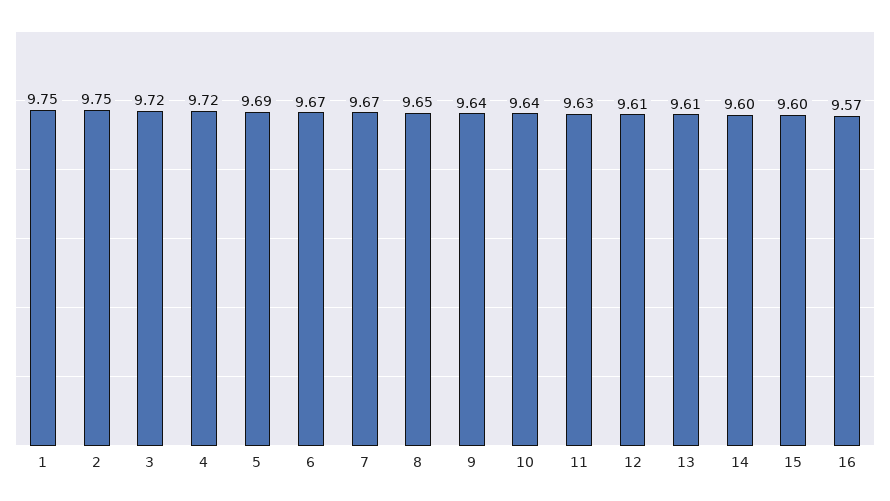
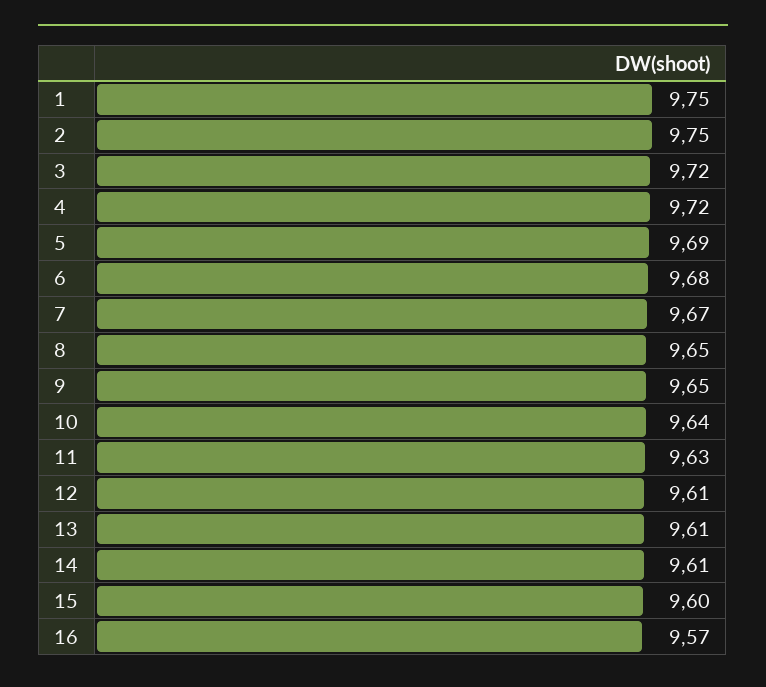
  {
    "1": 9.75,
    "2": 9.75,
    "3": 9.72,
    "4": 9.72,
    "5": 9.69,
-   "6": 9.67,
+   "6": 9.68,
    "7": 9.67,
    "8": 9.65,
-   "9": 9.64,
+   "9": 9.65,
    "10": 9.64,
    "11": 9.63,
    "12": 9.61,
    "13": 9.61,
-   "14": 9.6,
+   "14": 9.61,
    "15": 9.6,
    "16": 9.57
  }

